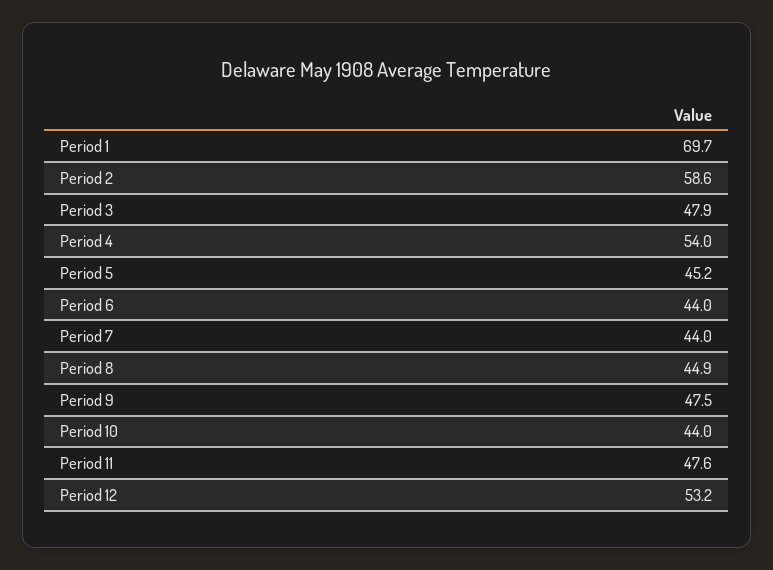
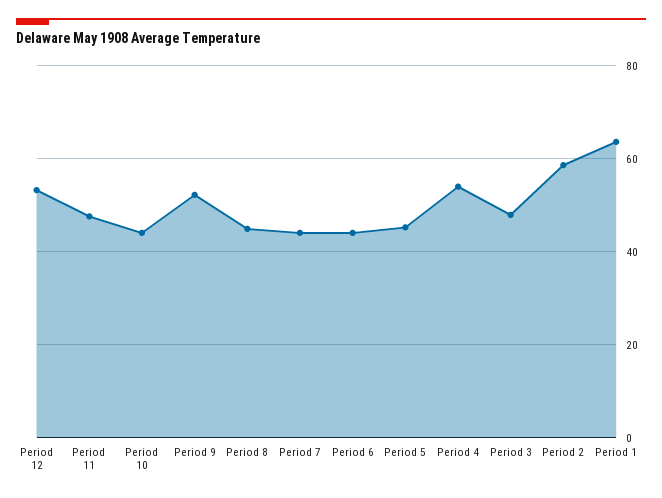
  {
-   "Period 1": 69.7,
+   "Period 1": 64,
    "Period 2": 58.6,
    "Period 3": 47.9,
    "Period 4": 54,
    "Period 5": 45.2,
    "Period 6": 44,
    "Period 7": 44,
    "Period 8": 44.9,
-   "Period 9": 47.5,
+   "Period 9": 52,
    "Period 10": 44,
    "Period 11": 47.6,
    "Period 12": 53.2
  }

